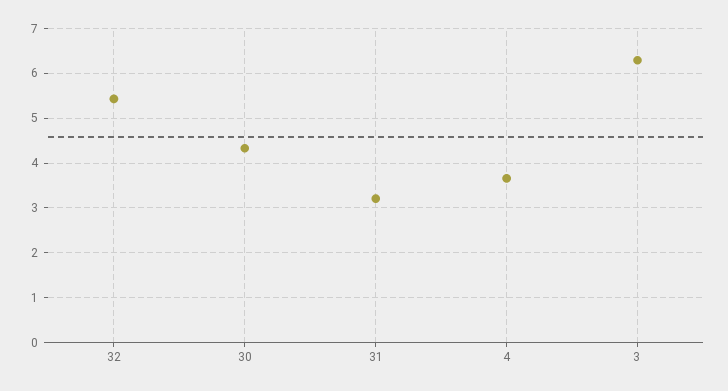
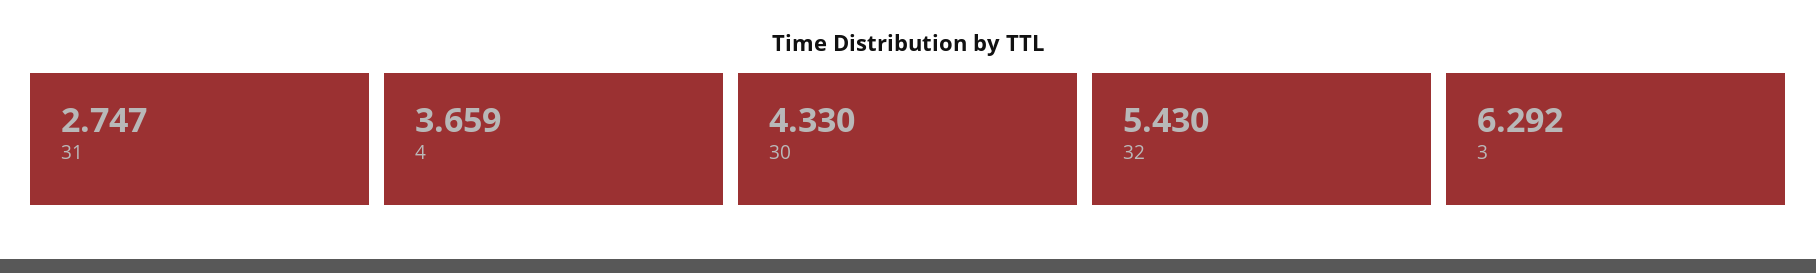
  {
    "32": 5.43,
    "30": 4.33,
-   "31": 3.2,
+   "31": 2.747,
    "4": 3.659,
    "3": 6.292
  }

